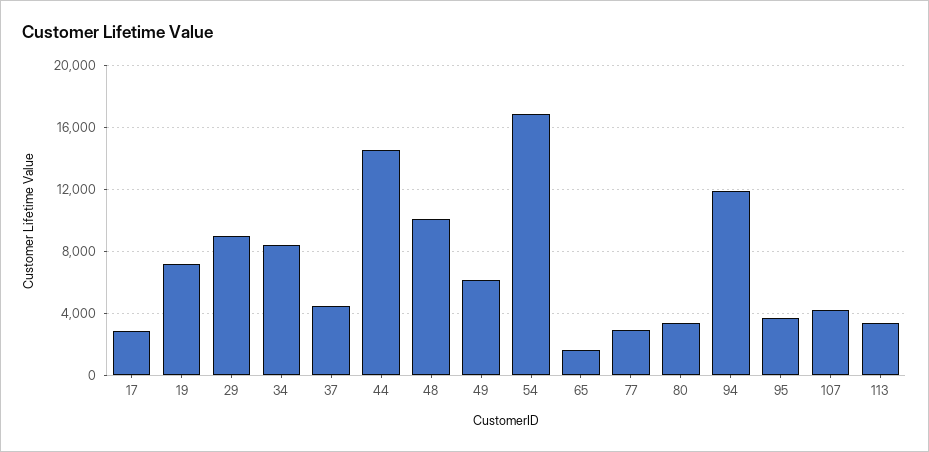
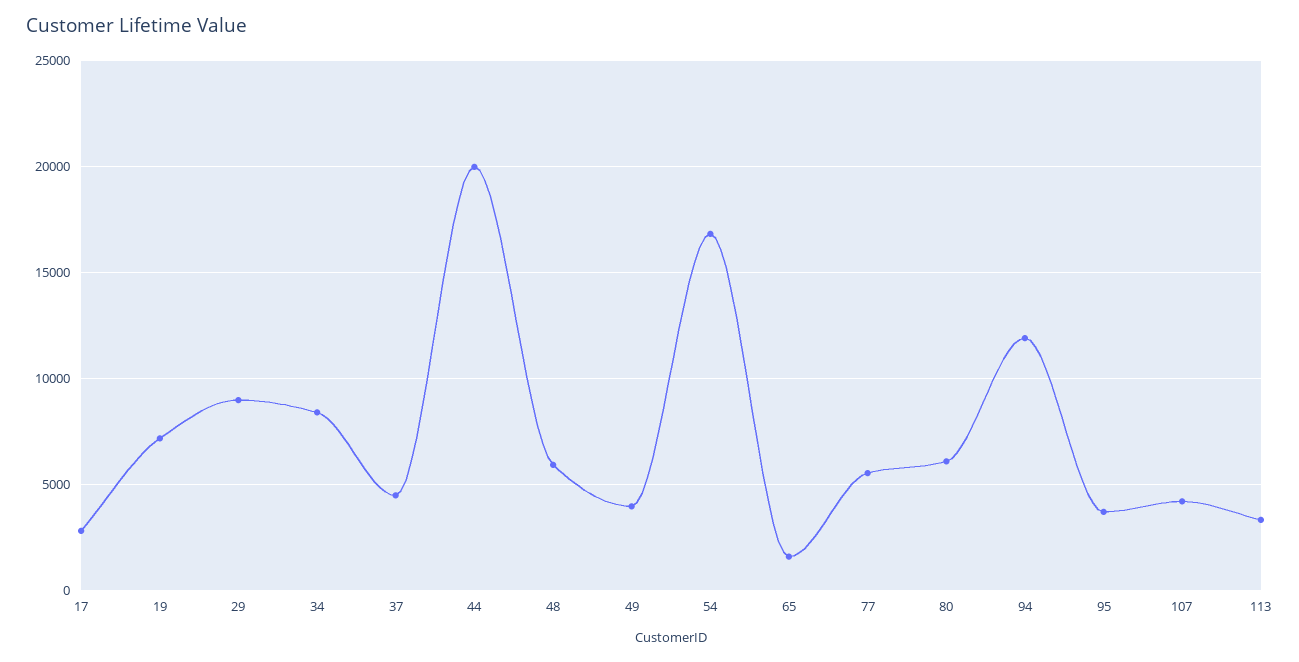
  {
    "17": 3000,
    "19": 7000,
    "29": 9000,
    "34": 8500,
    "37": 4500,
-   "44": 14500,
+   "44": 20000,
-   "48": 10000,
+   "48": 6000,
-   "49": 6000,
+   "49": 4000,
    "54": 17000,
    "65": 1500,
-   "77": 3000,
+   "77": 5500,
-   "80": 3500,
+   "80": 6000,
    "94": 12000,
    "95": 3500,
    "107": 4000,
    "113": 3500
  }

